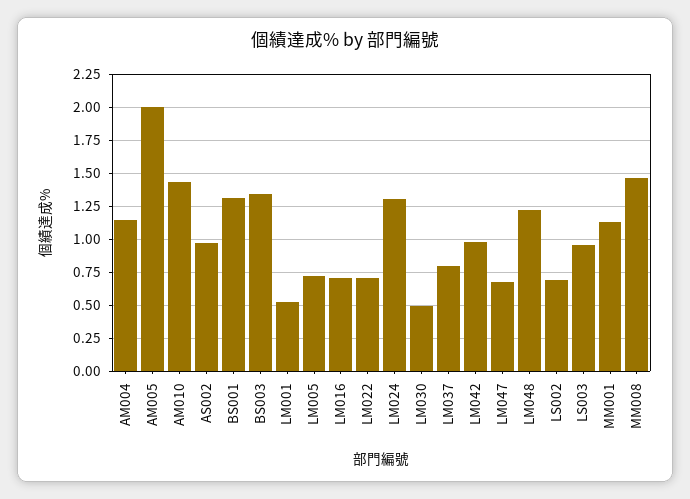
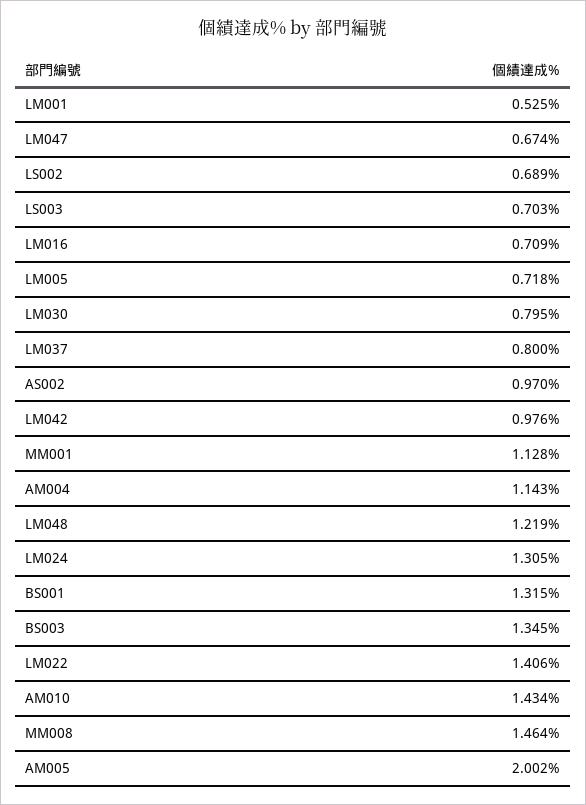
  {
    "AM004": 1.143,
    "AM005": 2.002,
    "AM010": 1.434,
    "AS002": 0.97,
    "BS001": 1.315,
    "BS003": 1.345,
    "LM001": 0.525,
    "LM005": 0.718,
    "LM016": 0.709,
-   "LM022": 0.7,
+   "LM022": 1.406,
    "LM024": 1.305,
-   "LM030": 0.5,
+   "LM030": 0.795,
    "LM037": 0.8,
    "LM042": 0.976,
    "LM047": 0.674,
    "LM048": 1.219,
    "LS002": 0.689,
-   "LS003": 0.95,
+   "LS003": 0.703,
    "MM001": 1.128,
    "MM008": 1.464
  }

